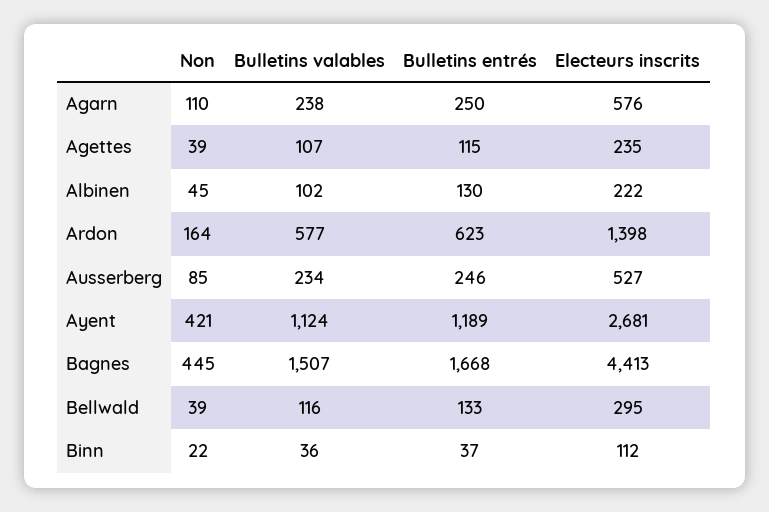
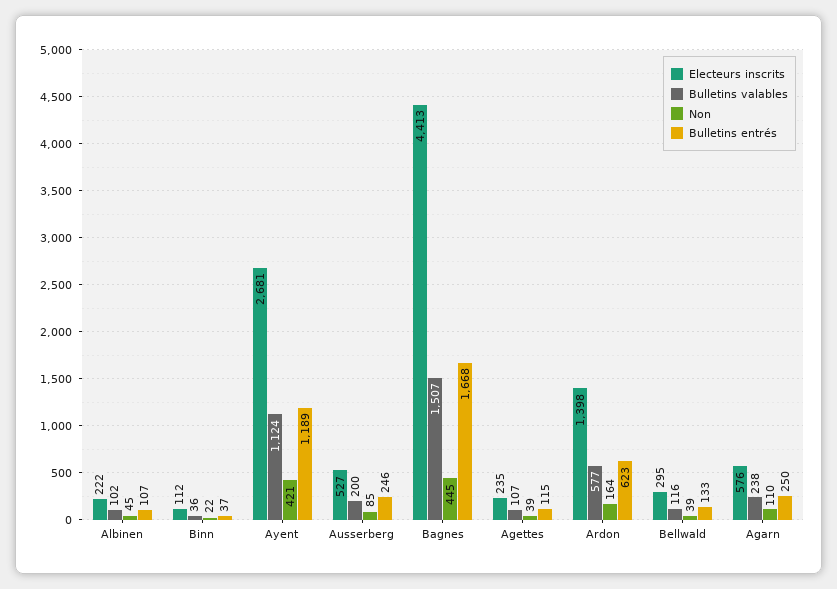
  {
    "Non": {
      "Agarn": 110,
      "Agettes": 39,
      "Albinen": 45,
      "Ardon": 164,
      "Ausserberg": 85,
      "Ayent": 421,
      "Bagnes": 445,
      "Bellwald": 39,
      "Binn": 22
    },
    "Bulletins valables": {
      "Agarn": 238,
      "Agettes": 107,
      "Albinen": 102,
      "Ardon": 577,
-     "Ausserberg": 234,
+     "Ausserberg": 200,
      "Ayent": 1124,
      "Bagnes": 1507,
      "Bellwald": 116,
      "Binn": 36
    },
    "Bulletins entrés": {
      "Agarn": 250,
      "Agettes": 115,
-     "Albinen": 130,
+     "Albinen": 107,
      "Ardon": 623,
      "Ausserberg": 246,
      "Ayent": 1189,
      "Bagnes": 1668,
      "Bellwald": 133,
      "Binn": 37
    },
    "Electeurs inscrits": {
      "Agarn": 576,
      "Agettes": 235,
      "Albinen": 222,
      "Ardon": 1398,
      "Ausserberg": 527,
      "Ayent": 2681,
      "Bagnes": 4413,
      "Bellwald": 295,
      "Binn": 112
    }
  }

